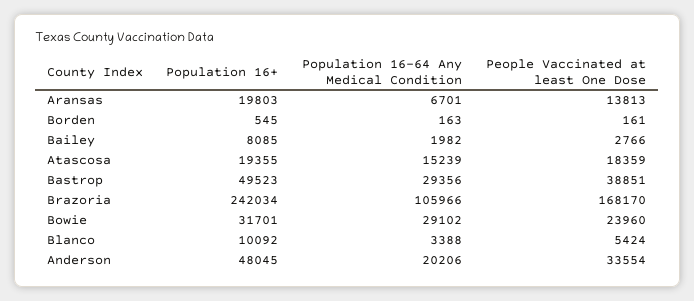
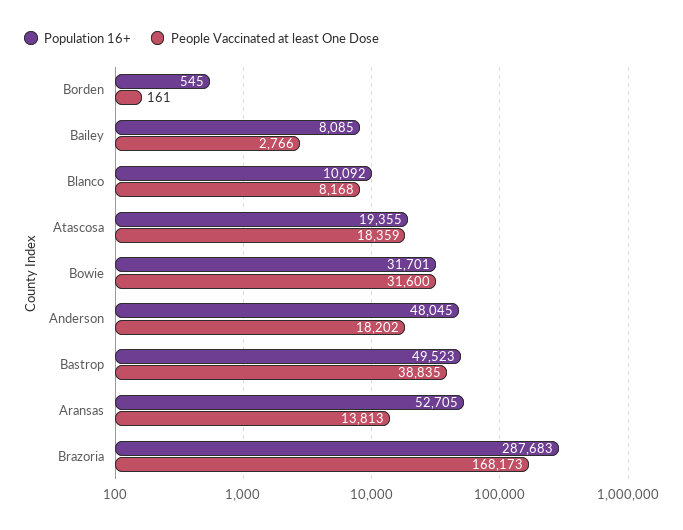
  {
    "Population 16+": {
-     "Aransas": 19803,
+     "Aransas": 52705,
      "Borden": 545,
      "Bailey": 8085,
      "Atascosa": 19355,
      "Bastrop": 49523,
-     "Brazoria": 242034,
+     "Brazoria": 287683,
      "Bowie": 31701,
      "Blanco": 10092,
      "Anderson": 48045
    },
-   "Population 16-64 Any Medical Condition": {
-     "Aransas": 6701,
-     "Borden": 163,
-     "Bailey": 1982,
-     "Atascosa": 15239,
-     "Bastrop": 29356,
-     "Brazoria": 105966,
-     "Bowie": 29102,
-     "Blanco": 3388,
-     "Anderson": 20206
-   },
    "People Vaccinated at least One Dose": {
      "Aransas": 13813,
      "Borden": 161,
      "Bailey": 2766,
      "Atascosa": 18359,
-     "Bastrop": 38851,
+     "Bastrop": 38835,
-     "Brazoria": 168170,
+     "Brazoria": 168173,
-     "Bowie": 23960,
+     "Bowie": 31600,
-     "Blanco": 5424,
+     "Blanco": 8168,
-     "Anderson": 33554
+     "Anderson": 18202
    }
  }

